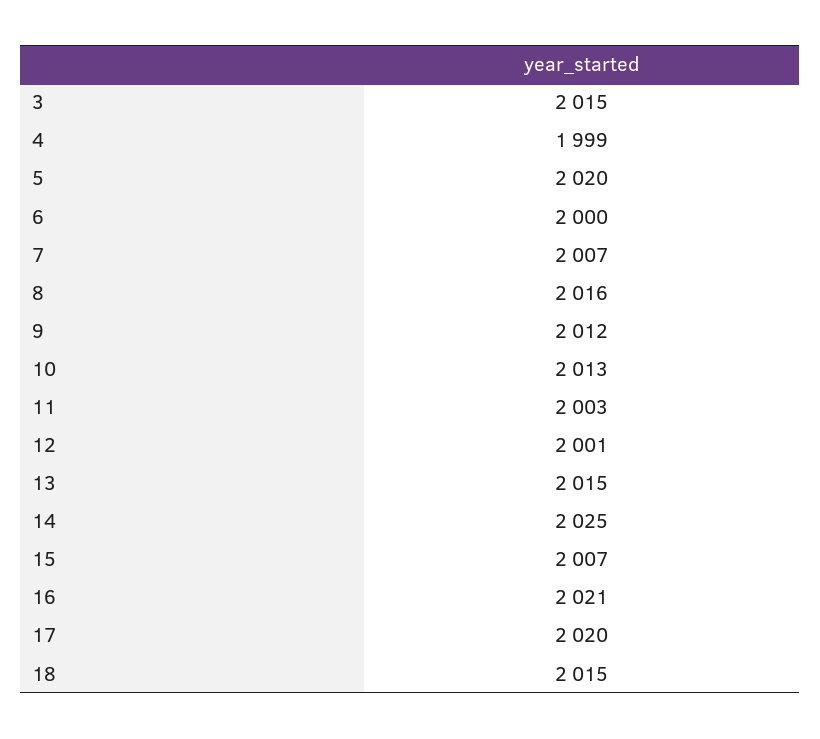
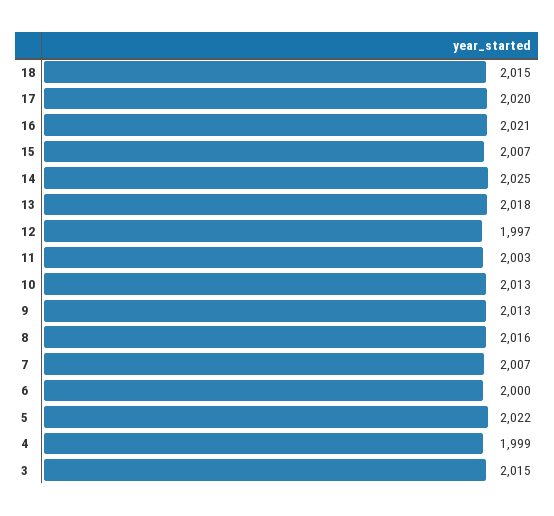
  {
    "3": 2015,
    "4": 1999,
-   "5": 2020,
+   "5": 2022,
    "6": 2000,
    "7": 2007,
    "8": 2016,
-   "9": 2012,
+   "9": 2013,
    "10": 2013,
    "11": 2003,
-   "12": 2001,
+   "12": 1997,
-   "13": 2015,
+   "13": 2018,
    "14": 2025,
    "15": 2007,
    "16": 2021,
    "17": 2020,
    "18": 2015
  }

